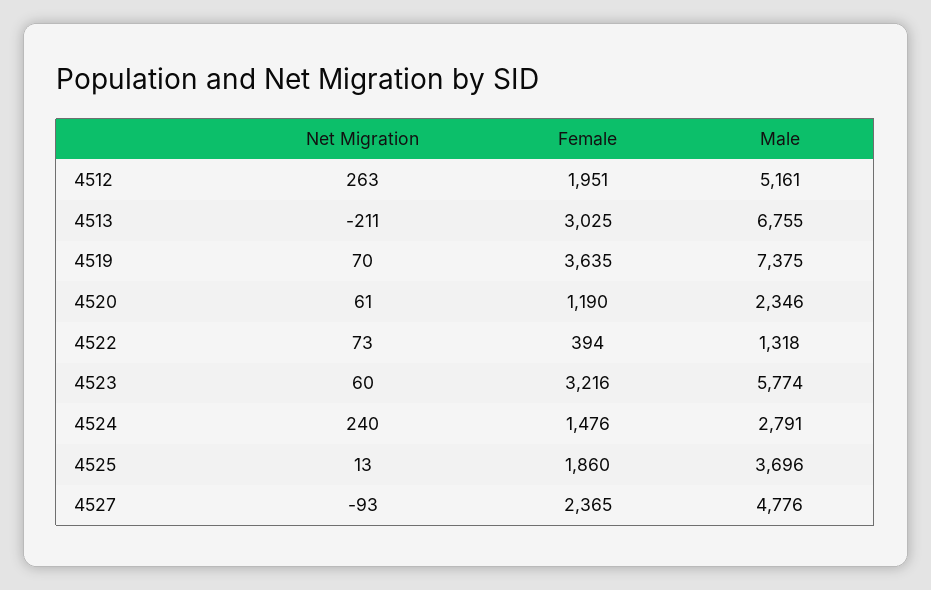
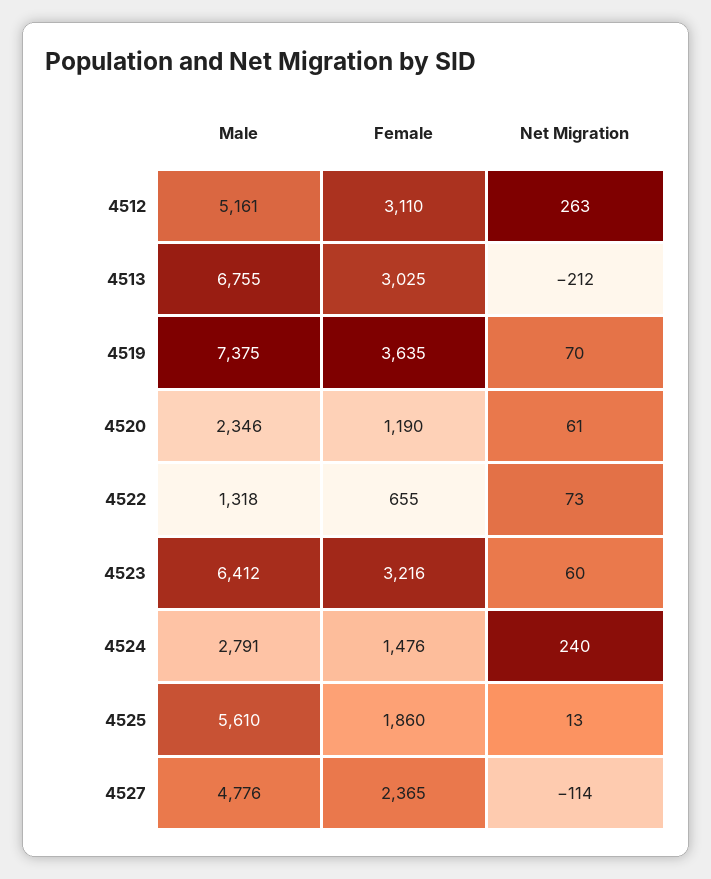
  {
    "Net Migration": {
      "4512": 263,
-     "4513": -211,
+     "4513": -212,
      "4519": 70,
      "4520": 61,
      "4522": 73,
      "4523": 60,
      "4524": 240,
      "4525": 13,
-     "4527": -93
+     "4527": -114
    },
    "Female": {
-     "4512": 1951,
+     "4512": 3110,
      "4513": 3025,
      "4519": 3635,
      "4520": 1190,
-     "4522": 394,
+     "4522": 655,
      "4523": 3216,
      "4524": 1476,
      "4525": 1860,
      "4527": 2365
    },
    "Male": {
      "4512": 5161,
      "4513": 6755,
      "4519": 7375,
      "4520": 2346,
      "4522": 1318,
-     "4523": 5774,
+     "4523": 6412,
      "4524": 2791,
-     "4525": 3696,
+     "4525": 5610,
      "4527": 4776
    }
  }

